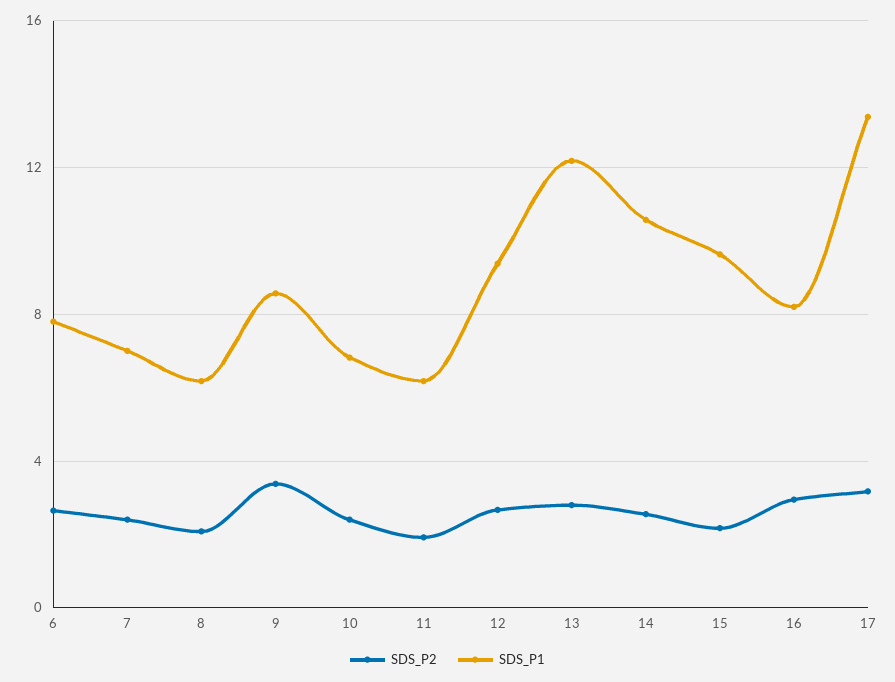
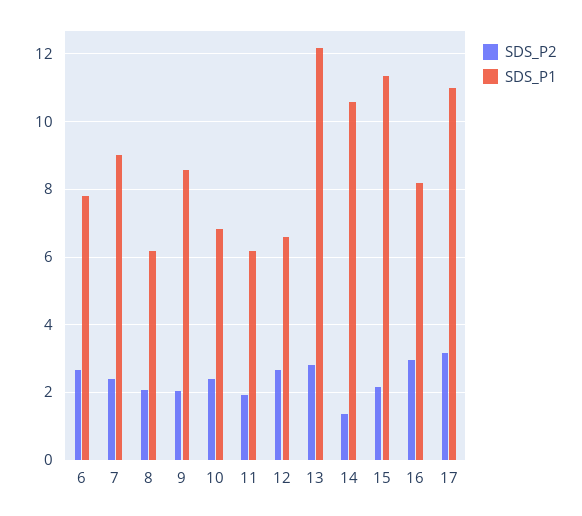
  {
    "SDS_P2": {
      "6": 2.6,
      "7": 2.4,
      "8": 2,
-     "9": 3.5,
+     "9": 2,
      "10": 2.4,
      "11": 2,
      "12": 2.6,
      "13": 2.8,
-     "14": 2.5,
+     "14": 1.4,
      "15": 2.2,
      "16": 3,
      "17": 3.2
    },
    "SDS_P1": {
      "6": 7.8,
-     "7": 7,
+     "7": 9,
      "8": 6.2,
      "9": 8.6,
      "10": 6.8,
      "11": 6.2,
-     "12": 9.5,
+     "12": 6.6,
      "13": 12.2,
      "14": 10.6,
-     "15": 9.5,
+     "15": 11.4,
      "16": 8.2,
-     "17": 13.5
+     "17": 11
    }
  }

